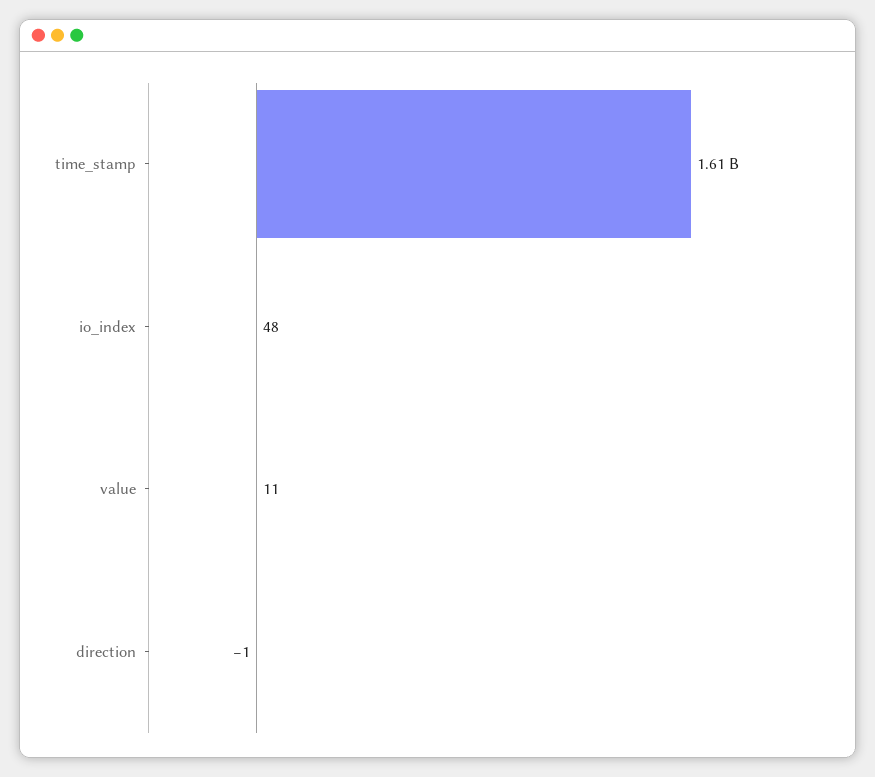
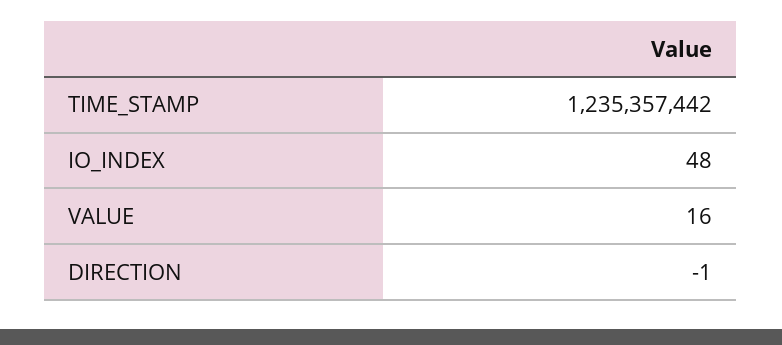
  {
-   "time_stamp": 1610000000,
+   "time_stamp": 1235357442,
    "io_index": 48,
-   "value": 11,
+   "value": 16,
    "direction": -1
  }

